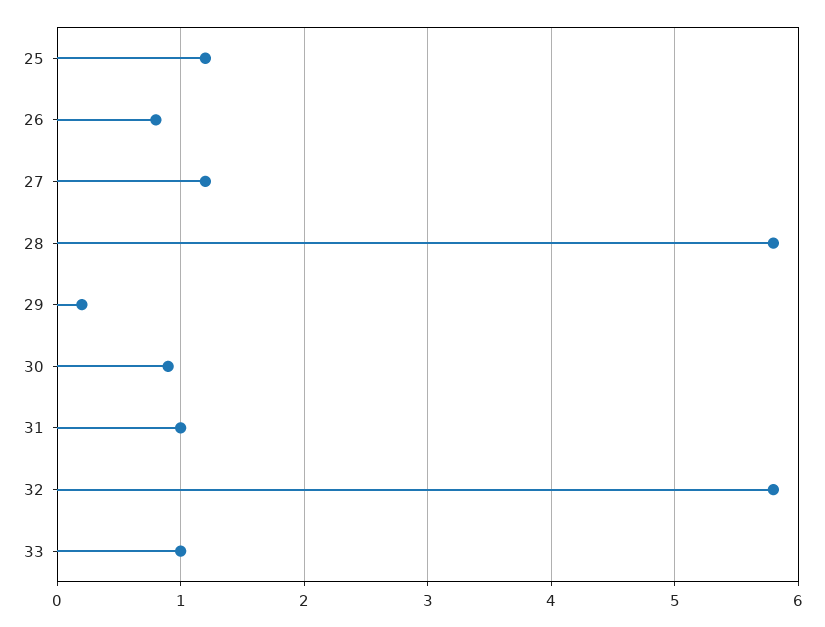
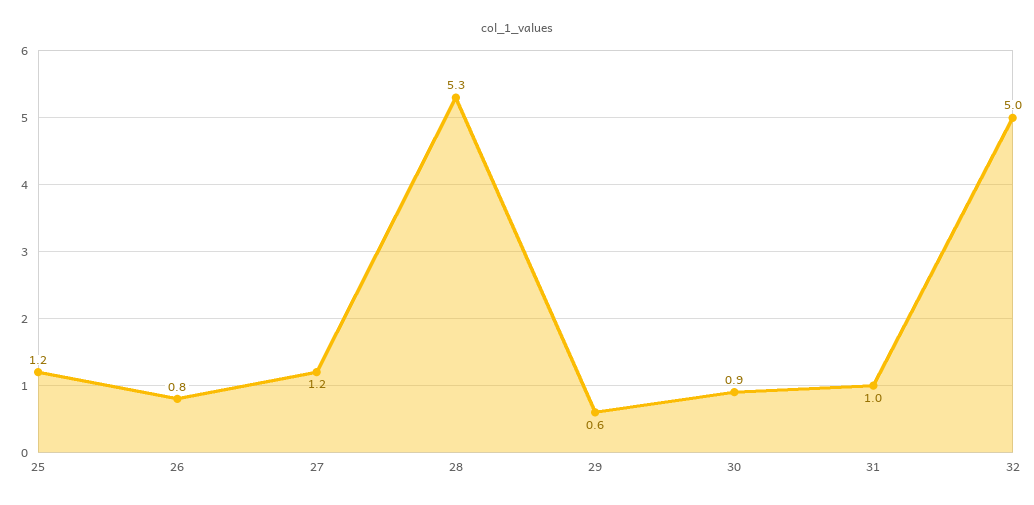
  {
    "25": 1.2,
    "26": 0.8,
    "27": 1.2,
-   "28": 5.8,
+   "28": 5.3,
-   "29": 0.2,
+   "29": 0.6,
    "30": 0.9,
    "31": 1,
-   "32": 5.8,
+   "32": 5
-   "33": 1
  }

